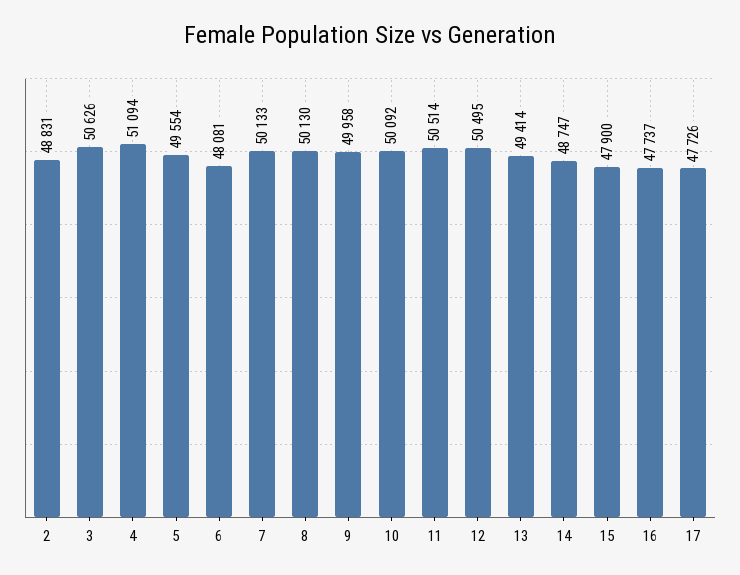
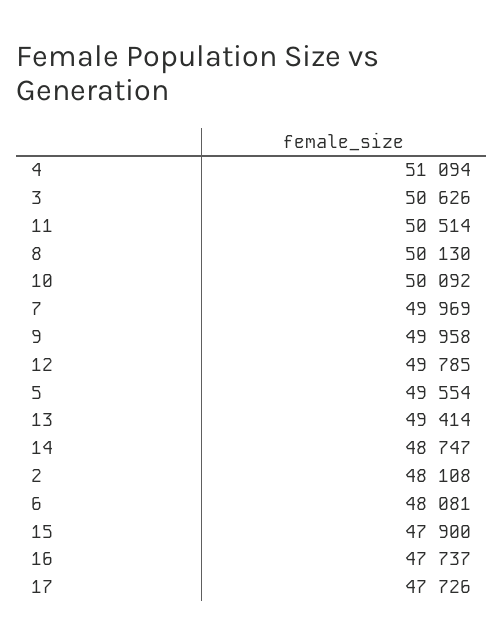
  {
-   "2": 48831,
+   "2": 48108,
    "3": 50626,
    "4": 51094,
    "5": 49554,
    "6": 48081,
-   "7": 50133,
+   "7": 49969,
    "8": 50130,
    "9": 49958,
    "10": 50092,
    "11": 50514,
-   "12": 50495,
+   "12": 49785,
    "13": 49414,
    "14": 48747,
    "15": 47900,
    "16": 47737,
    "17": 47726
  }

